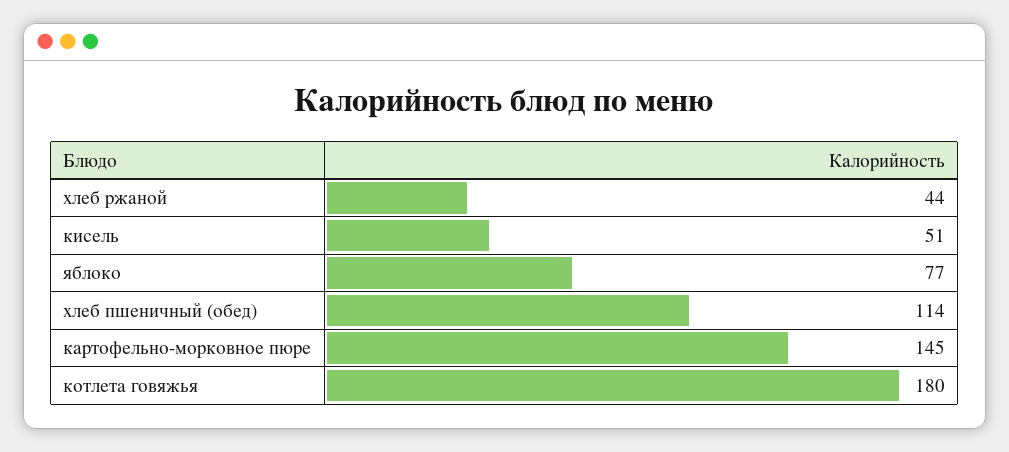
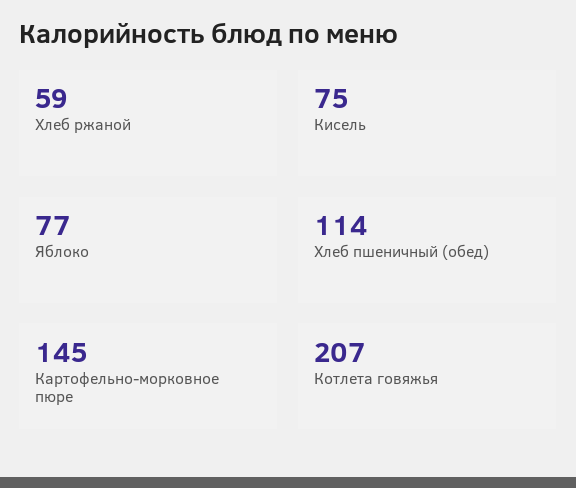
  {
-   "хлеб ржаной": 44,
+   "хлеб ржаной": 59,
-   "кисель": 51,
+   "кисель": 75,
    "яблоко": 77,
    "хлеб пшеничный (обед)": 114,
    "картофельно-морковное пюре": 145,
-   "котлета говяжья": 180
+   "котлета говяжья": 207
  }

